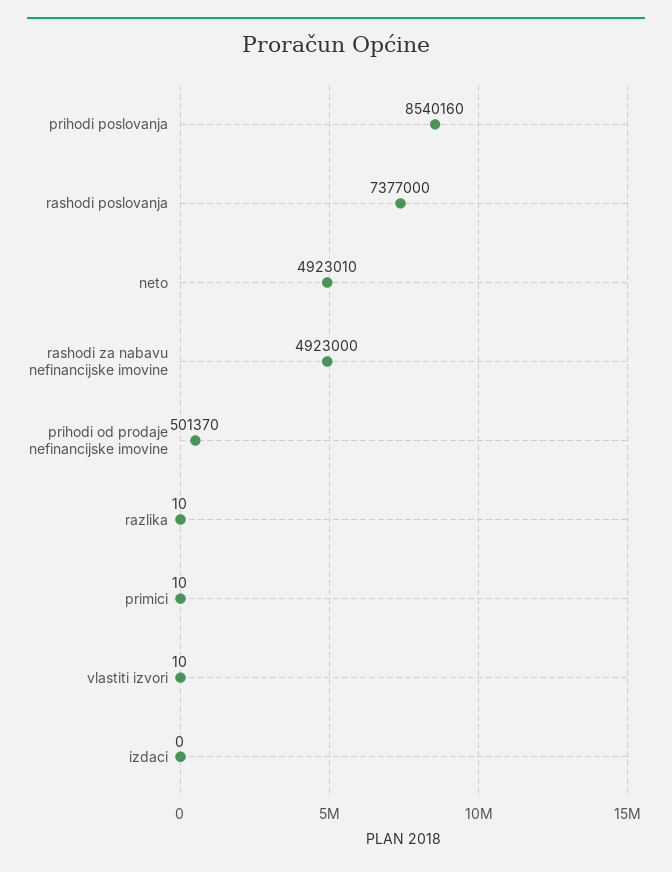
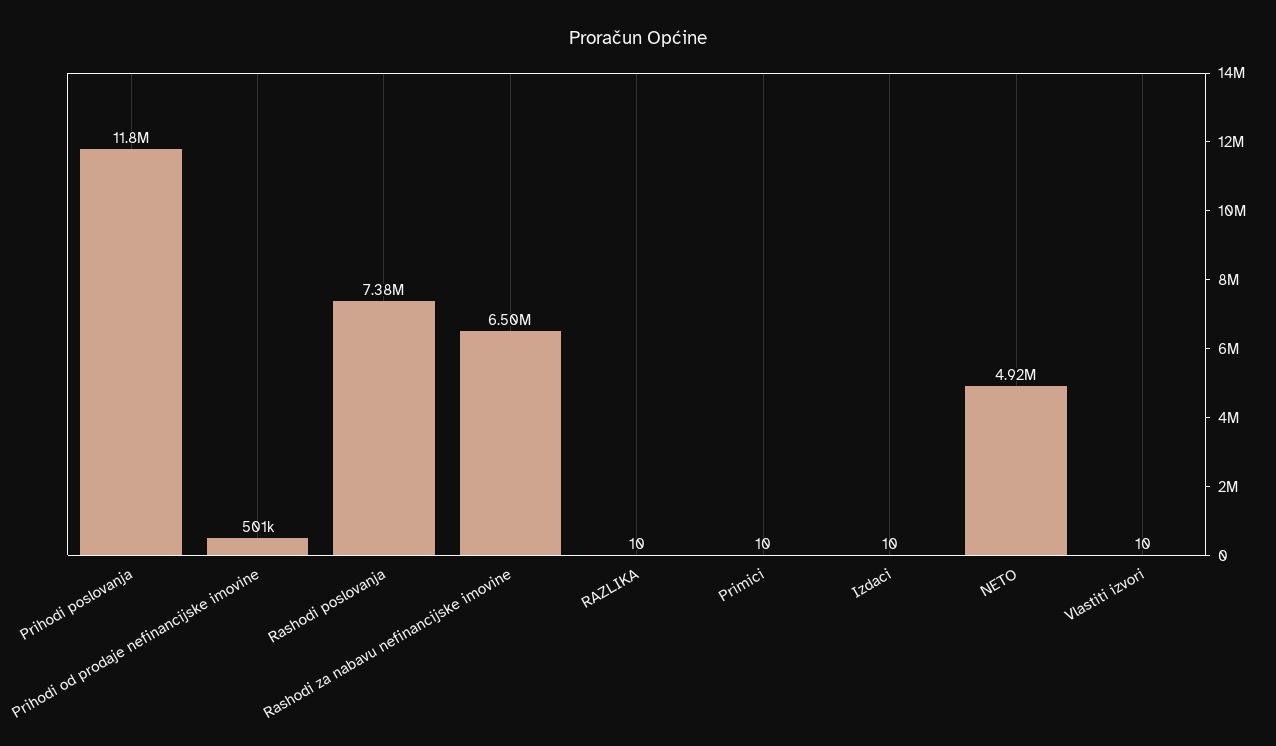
  {
-   "prihodi poslovanja": 8540160,
+   "prihodi poslovanja": 11800000,
    "rashodi poslovanja": 7377000,
    "neto": 4923010,
-   "rashodi za nabavu nefinancijske imovine": 4923000,
+   "rashodi za nabavu nefinancijske imovine": 6500000,
    "prihodi od prodaje nefinancijske imovine": 501370,
    "razlika": 10,
    "primici": 10,
    "vlastiti izvori": 10,
-   "izdaci": 0
+   "izdaci": 10
  }

